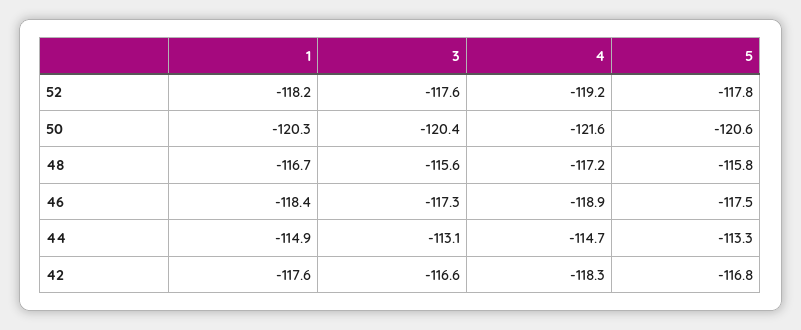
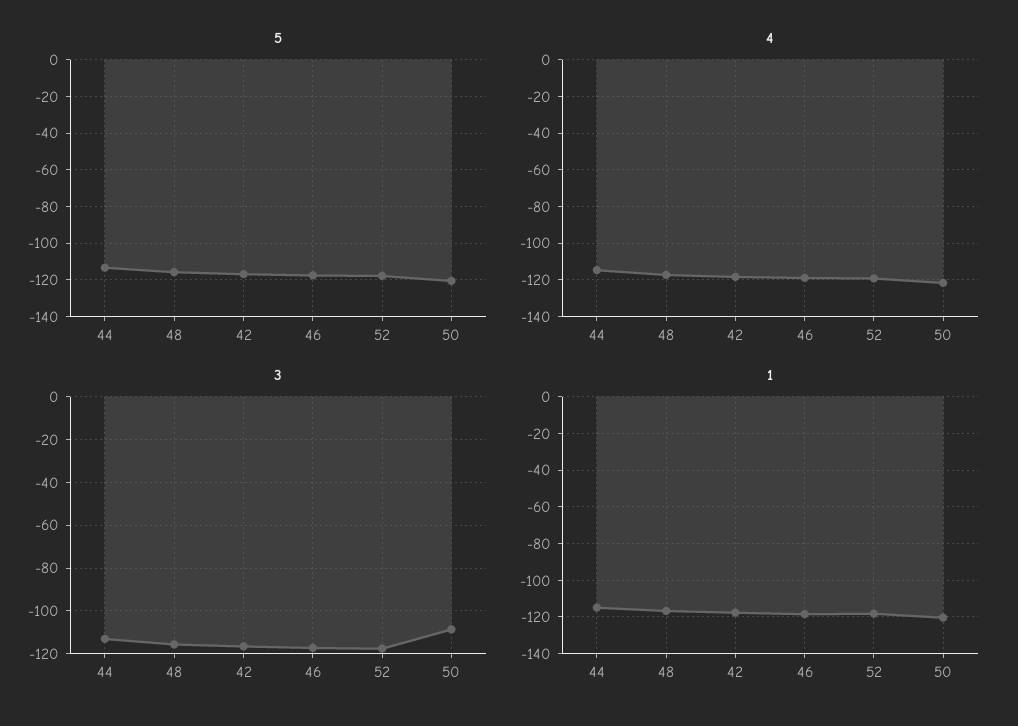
  {
    "1": {
      "52": -118.2,
      "50": -120.3,
      "48": -116.7,
      "46": -118.4,
      "44": -114.9,
      "42": -117.6
    },
    "3": {
      "52": -117.6,
-     "50": -120.4,
+     "50": -110,
      "48": -115.6,
      "46": -117.3,
      "44": -113.1,
      "42": -116.6
    },
    "4": {
      "52": -119.2,
      "50": -121.6,
      "48": -117.2,
      "46": -118.9,
      "44": -114.7,
      "42": -118.3
    },
    "5": {
      "52": -117.8,
      "50": -120.6,
      "48": -115.8,
      "46": -117.5,
      "44": -113.3,
      "42": -116.8
    }
  }

